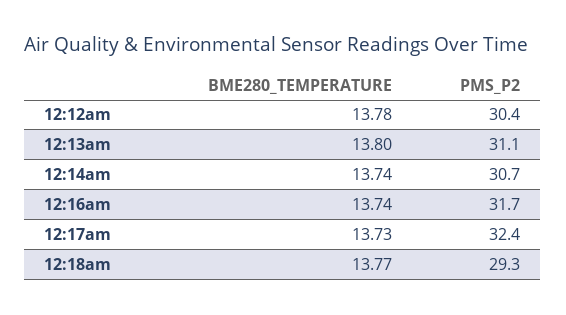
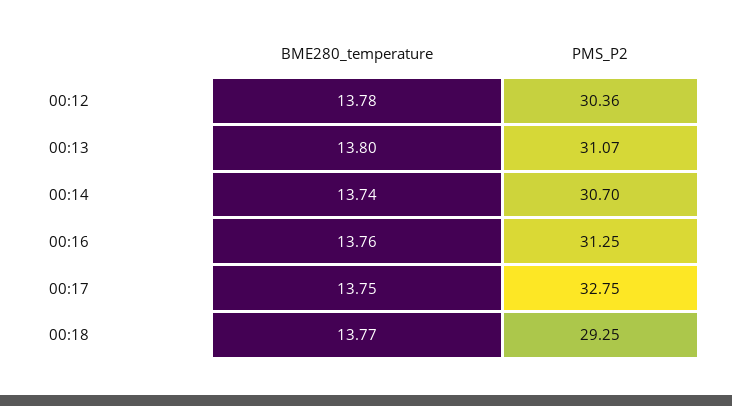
  {
    "BME280_TEMPERATURE": {
      "12:12am": 13.78,
      "12:13am": 13.8,
      "12:14am": 13.74,
-     "12:16am": 13.74,
+     "12:16am": 13.76,
-     "12:17am": 13.73,
+     "12:17am": 13.75,
      "12:18am": 13.77
    },
    "PMS_P2": {
      "12:12am": 30.36,
      "12:13am": 31.07,
      "12:14am": 30.7,
-     "12:16am": 31.7,
+     "12:16am": 31.25,
-     "12:17am": 32.4,
+     "12:17am": 32.75,
      "12:18am": 29.25
    }
  }

